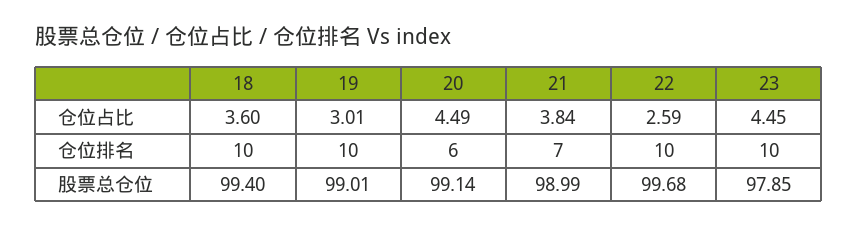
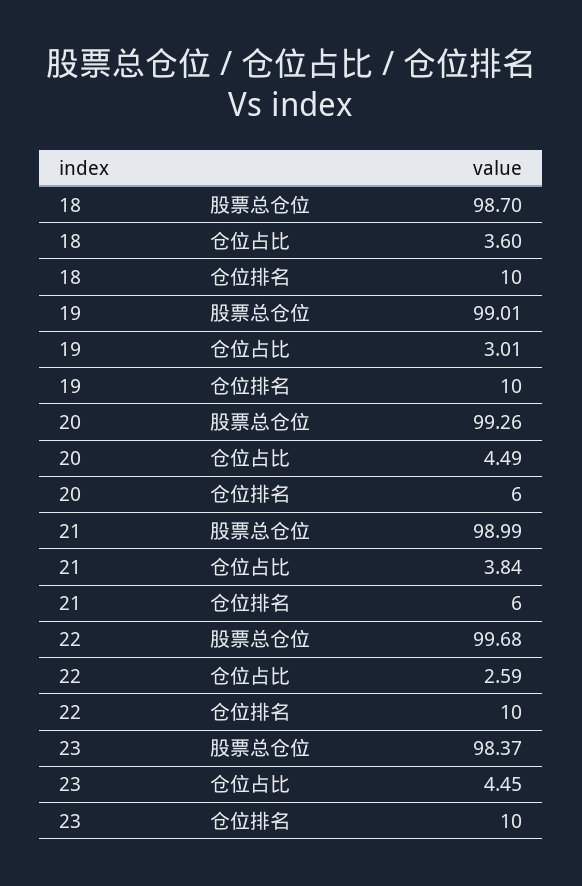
  {
    "18": {
      "仓位占比": 3.6,
      "仓位排名": 10,
-     "股票总仓位": 99.4
+     "股票总仓位": 98.7
    },
    "19": {
      "仓位占比": 3.01,
      "仓位排名": 10,
      "股票总仓位": 99.01
    },
    "20": {
      "仓位占比": 4.49,
      "仓位排名": 6,
-     "股票总仓位": 99.14
+     "股票总仓位": 99.26
    },
    "21": {
      "仓位占比": 3.84,
-     "仓位排名": 7,
+     "仓位排名": 6,
      "股票总仓位": 98.99
    },
    "22": {
      "仓位占比": 2.59,
      "仓位排名": 10,
      "股票总仓位": 99.68
    },
    "23": {
      "仓位占比": 4.45,
      "仓位排名": 10,
-     "股票总仓位": 97.85
+     "股票总仓位": 98.37
    }
  }

